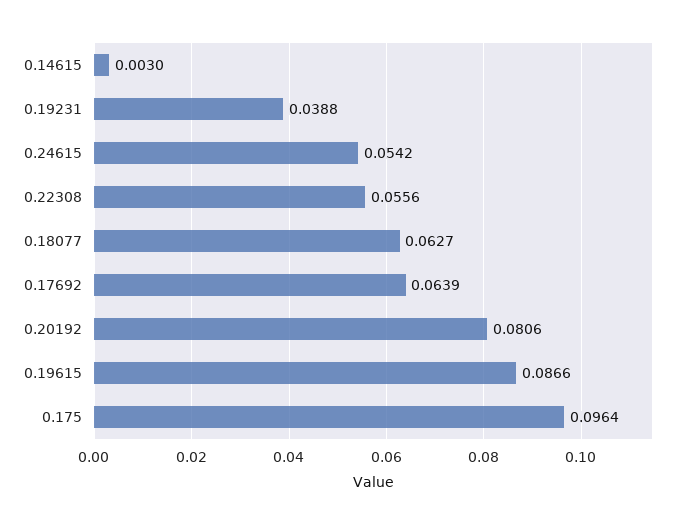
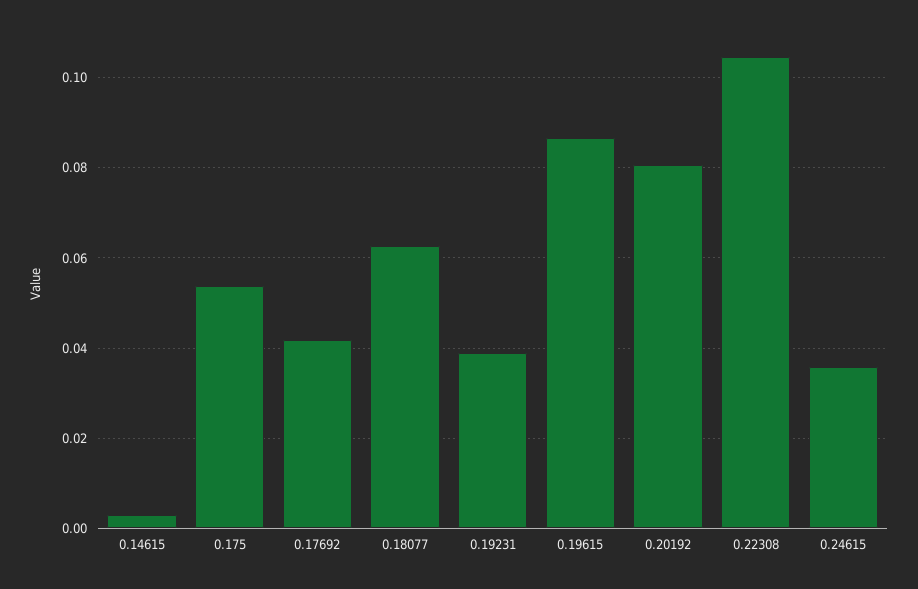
  {
    "0.14615": 0.003,
    "0.19231": 0.0388,
-   "0.24615": 0.0542,
+   "0.24615": 0.036,
-   "0.22308": 0.0556,
+   "0.22308": 0.104,
    "0.18077": 0.0627,
-   "0.17692": 0.0639,
+   "0.17692": 0.042,
    "0.20192": 0.0806,
    "0.19615": 0.0866,
-   "0.175": 0.0964
+   "0.175": 0.054
  }

